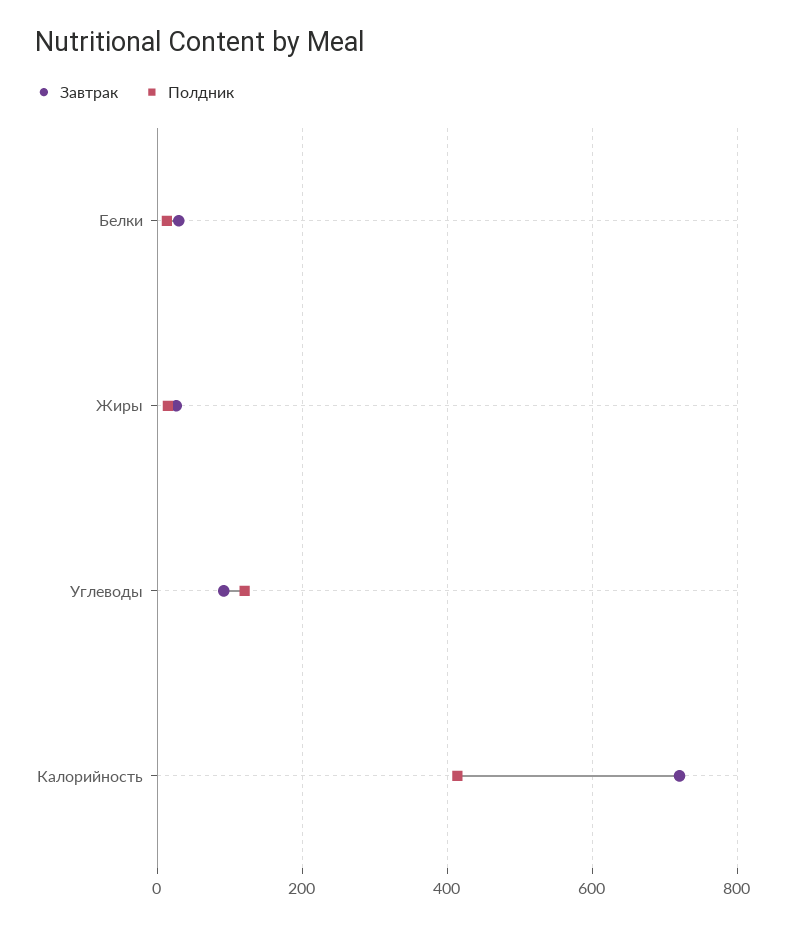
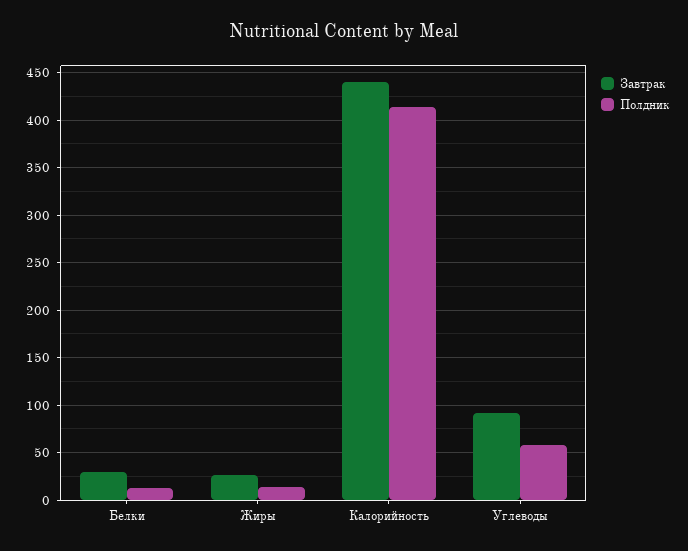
  {
    "Завтрак": {
      "Белки": 30,
      "Жиры": 30,
      "Углеводы": 90,
-     "Калорийность": 720
+     "Калорийность": 440
    },
    "Полдник": {
      "Белки": 10,
      "Жиры": 10,
-     "Углеводы": 120,
+     "Углеводы": 60,
      "Калорийность": 410
    }
  }

